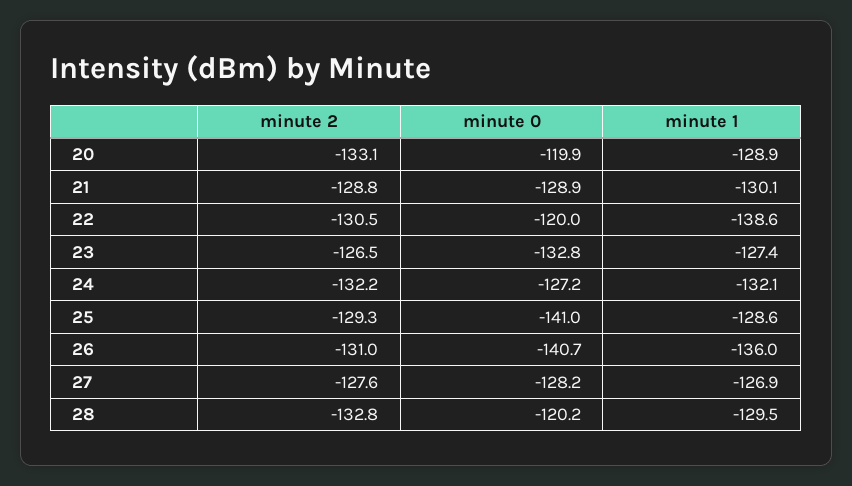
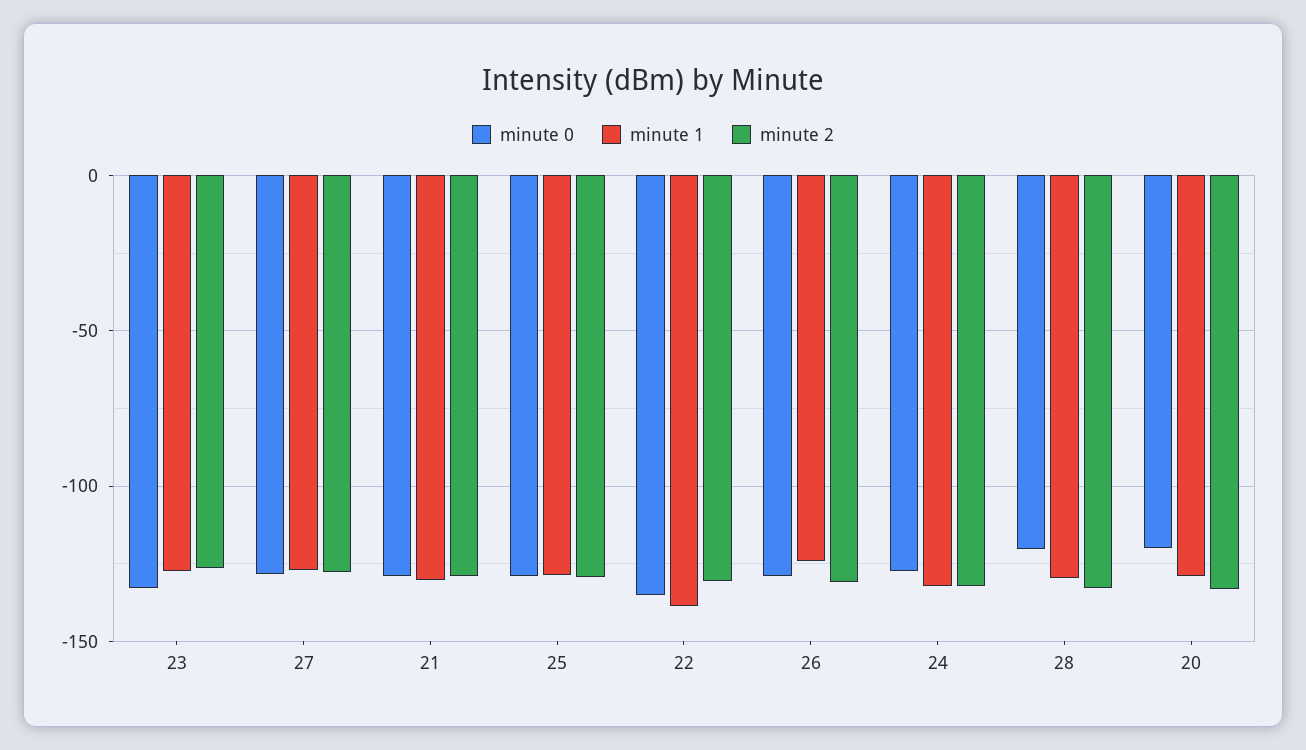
  {
    "minute 2": {
      "20": -133.1,
      "21": -128.8,
      "22": -130.5,
      "23": -126.5,
      "24": -132.2,
      "25": -129.3,
      "26": -131,
      "27": -127.6,
      "28": -132.8
    },
    "minute 0": {
      "20": -119.9,
      "21": -128.9,
-     "22": -120,
+     "22": -135,
      "23": -132.8,
      "24": -127.2,
-     "25": -141,
+     "25": -130,
-     "26": -140.7,
+     "26": -130,
      "27": -128.2,
      "28": -120.2
    },
    "minute 1": {
      "20": -128.9,
      "21": -130.1,
      "22": -138.6,
      "23": -127.4,
      "24": -132.1,
      "25": -128.6,
-     "26": -136,
+     "26": -125,
      "27": -126.9,
      "28": -129.5
    }
  }

